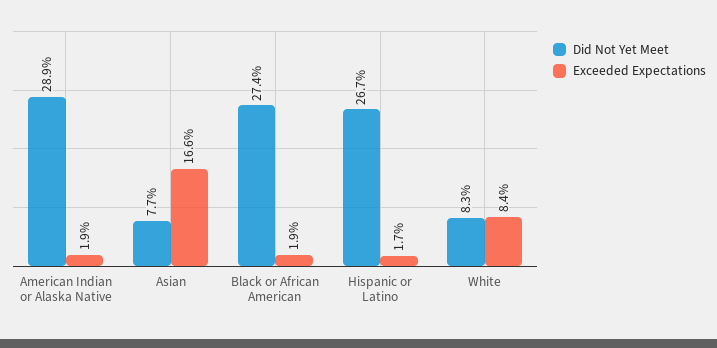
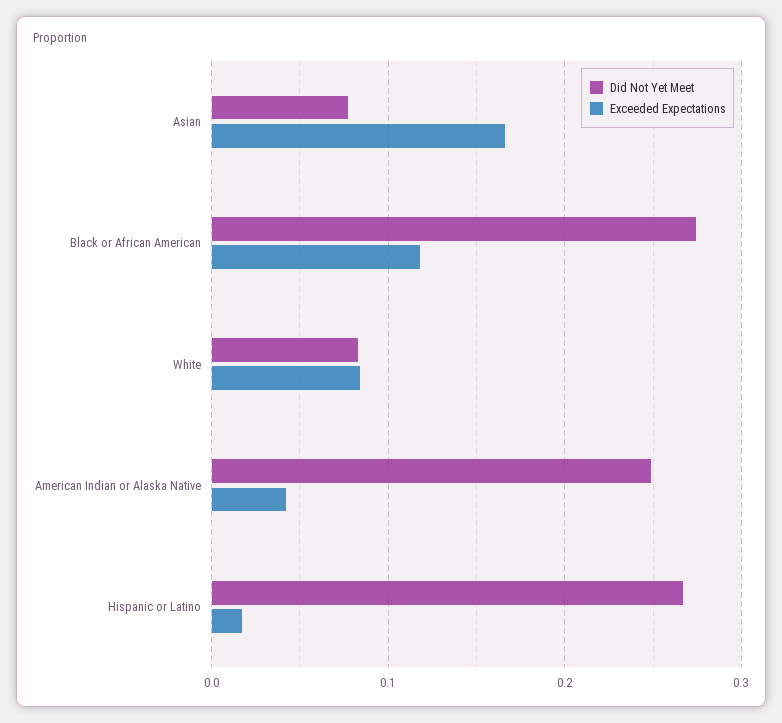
  {
    "Did Not Yet Meet": {
-     "American Indian or Alaska Native": 0.289,
+     "American Indian or Alaska Native": 0.25,
      "Asian": 0.077,
      "Black or African American": 0.274,
      "Hispanic or Latino": 0.267,
      "White": 0.083
    },
    "Exceeded Expectations": {
-     "American Indian or Alaska Native": 0.019,
+     "American Indian or Alaska Native": 0.04,
      "Asian": 0.166,
-     "Black or African American": 0.019,
+     "Black or African American": 0.12,
      "Hispanic or Latino": 0.017,
      "White": 0.084
    }
  }

